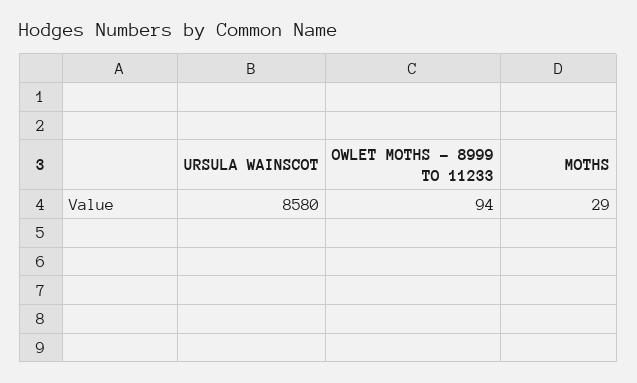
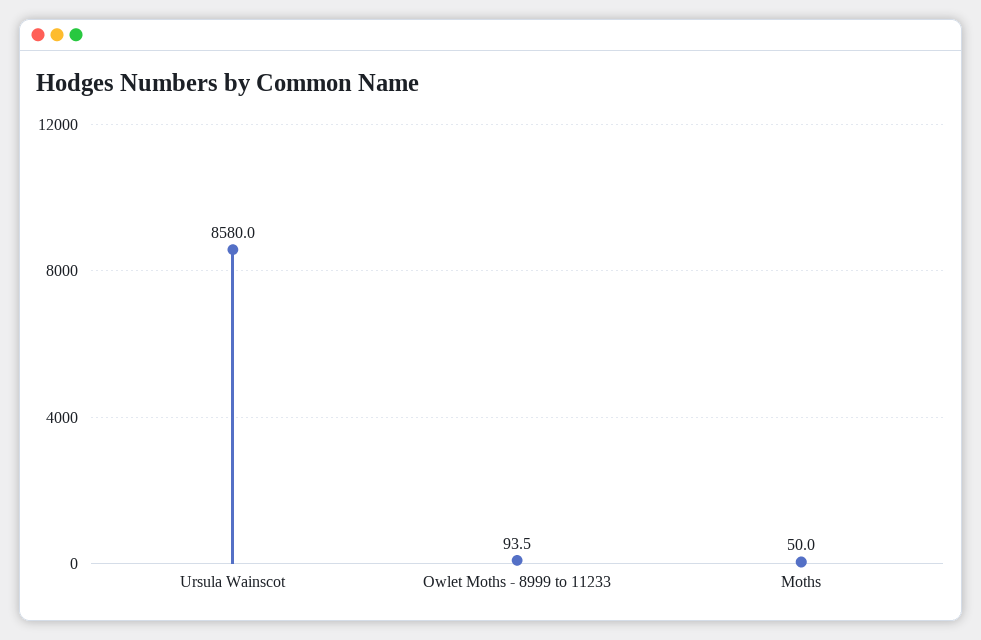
  {
    "URSULA WAINSCOT": 8580,
    "OWLET MOTHS - 8999 TO 11233": 93.5,
-   "MOTHS": 29
+   "MOTHS": 50
  }

